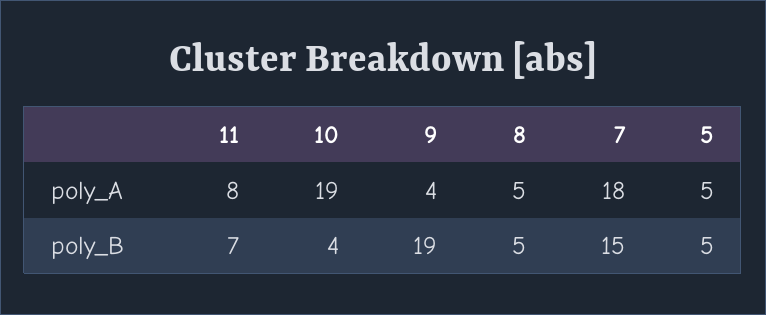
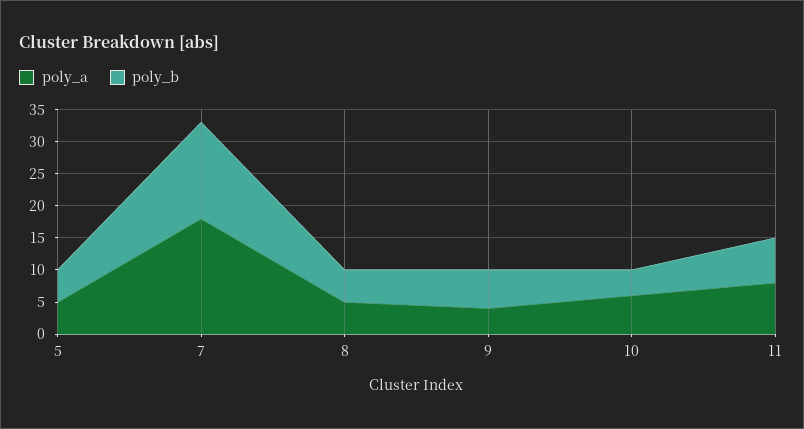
  {
    "poly_A": {
      "11": 8,
-     "10": 19,
+     "10": 5,
      "9": 4,
      "8": 5,
      "7": 18,
      "5": 5
    },
    "poly_B": {
      "11": 7,
      "10": 4,
-     "9": 19,
+     "9": 5,
      "8": 5,
      "7": 15,
      "5": 5
    }
  }

